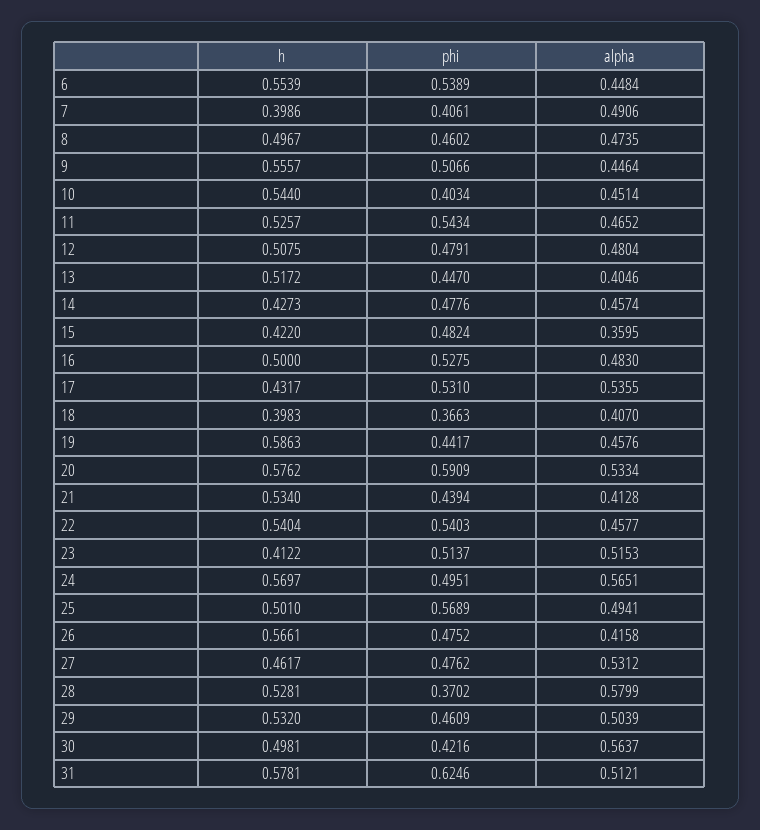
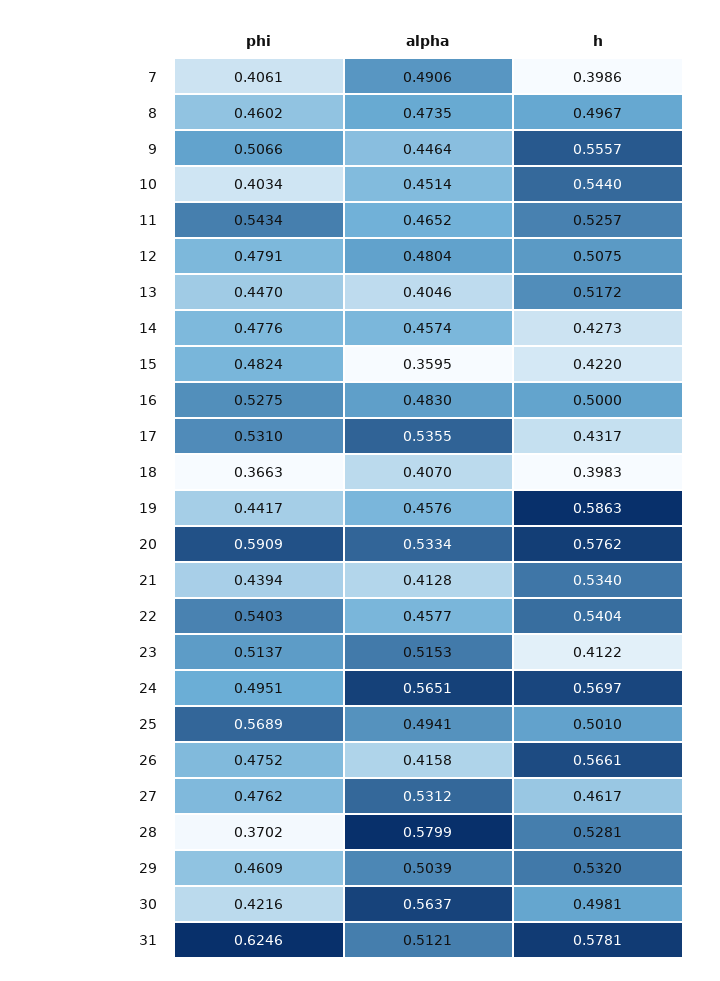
  {
    "h": {
-     "6": 0.5539,
      "7": 0.3986,
      "8": 0.4967,
      "9": 0.5557,
      "10": 0.544,
      "11": 0.5257,
      "12": 0.5075,
      "13": 0.5172,
      "14": 0.4273,
      "15": 0.422,
      "16": 0.5,
      "17": 0.4317,
      "18": 0.3983,
      "19": 0.5863,
      "20": 0.5762,
      "21": 0.534,
      "22": 0.5404,
      "23": 0.4122,
      "24": 0.5697,
      "25": 0.501,
      "26": 0.5661,
      "27": 0.4617,
      "28": 0.5281,
      "29": 0.532,
      "30": 0.4981,
      "31": 0.5781
    },
    "phi": {
-     "6": 0.5389,
      "7": 0.4061,
      "8": 0.4602,
      "9": 0.5066,
      "10": 0.4034,
      "11": 0.5434,
      "12": 0.4791,
      "13": 0.447,
      "14": 0.4776,
      "15": 0.4824,
      "16": 0.5275,
      "17": 0.531,
      "18": 0.3663,
      "19": 0.4417,
      "20": 0.5909,
      "21": 0.4394,
      "22": 0.5403,
      "23": 0.5137,
      "24": 0.4951,
      "25": 0.5689,
      "26": 0.4752,
      "27": 0.4762,
      "28": 0.3702,
      "29": 0.4609,
      "30": 0.4216,
      "31": 0.6246
    },
    "alpha": {
-     "6": 0.4484,
      "7": 0.4906,
      "8": 0.4735,
      "9": 0.4464,
      "10": 0.4514,
      "11": 0.4652,
      "12": 0.4804,
      "13": 0.4046,
      "14": 0.4574,
      "15": 0.3595,
      "16": 0.483,
      "17": 0.5355,
      "18": 0.407,
      "19": 0.4576,
      "20": 0.5334,
      "21": 0.4128,
      "22": 0.4577,
      "23": 0.5153,
      "24": 0.5651,
      "25": 0.4941,
      "26": 0.4158,
      "27": 0.5312,
      "28": 0.5799,
      "29": 0.5039,
      "30": 0.5637,
      "31": 0.5121
    }
  }

